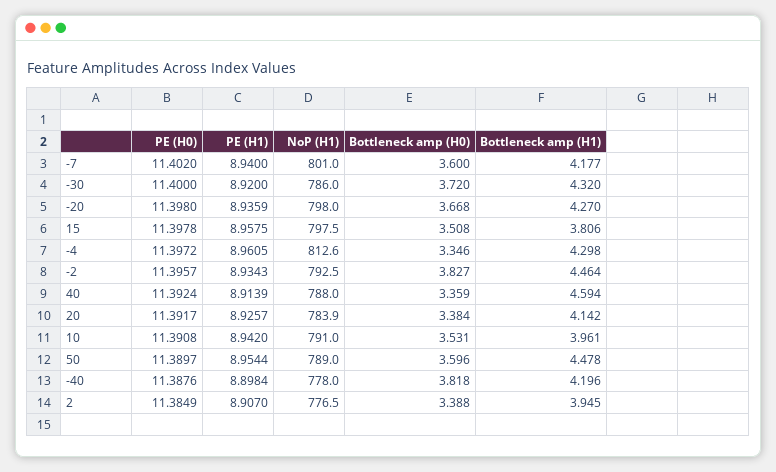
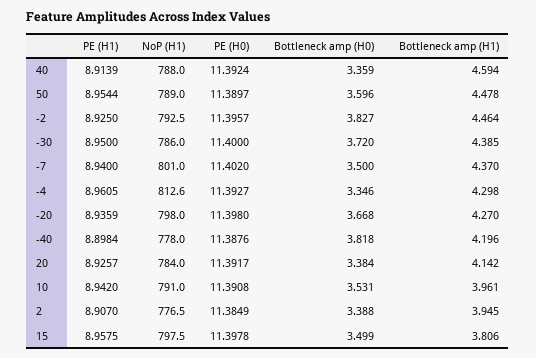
  {
    "PE (H0)": {
      "-7": 11.402,
      "-30": 11.4,
      "-20": 11.398,
      "15": 11.3978,
-     "-4": 11.3972,
+     "-4": 11.3927,
      "-2": 11.3957,
      "40": 11.3924,
      "20": 11.3917,
      "10": 11.3908,
      "50": 11.3897,
      "-40": 11.3876,
      "2": 11.3849
    },
    "PE (H1)": {
      "-7": 8.94,
-     "-30": 8.92,
+     "-30": 8.95,
      "-20": 8.9359,
      "15": 8.9575,
      "-4": 8.9605,
-     "-2": 8.9343,
+     "-2": 8.925,
      "40": 8.9139,
      "20": 8.9257,
      "10": 8.942,
      "50": 8.9544,
      "-40": 8.8984,
      "2": 8.907
    },
    "NoP (H1)": {
      "-7": 801,
      "-30": 786,
      "-20": 798,
      "15": 797.5,
      "-4": 812.6,
      "-2": 792.5,
      "40": 788,
-     "20": 783.9,
+     "20": 784,
      "10": 791,
      "50": 789,
      "-40": 778,
      "2": 776.5
    },
    "Bottleneck amp (H0)": {
-     "-7": 3.6,
+     "-7": 3.5,
      "-30": 3.72,
      "-20": 3.668,
-     "15": 3.508,
+     "15": 3.499,
      "-4": 3.346,
      "-2": 3.827,
      "40": 3.359,
      "20": 3.384,
      "10": 3.531,
      "50": 3.596,
      "-40": 3.818,
      "2": 3.388
    },
    "Bottleneck amp (H1)": {
-     "-7": 4.177,
+     "-7": 4.37,
-     "-30": 4.32,
+     "-30": 4.385,
      "-20": 4.27,
      "15": 3.806,
      "-4": 4.298,
      "-2": 4.464,
      "40": 4.594,
      "20": 4.142,
      "10": 3.961,
      "50": 4.478,
      "-40": 4.196,
      "2": 3.945
    }
  }

